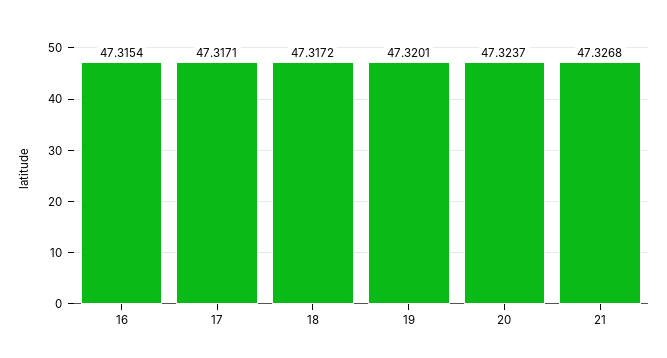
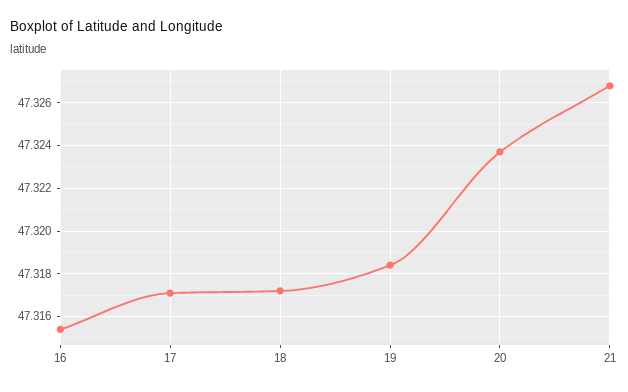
  {
    "16": 47.3154,
    "17": 47.3171,
    "18": 47.3172,
-   "19": 47.3201,
+   "19": 47.3185,
    "20": 47.3237,
    "21": 47.3268
  }

